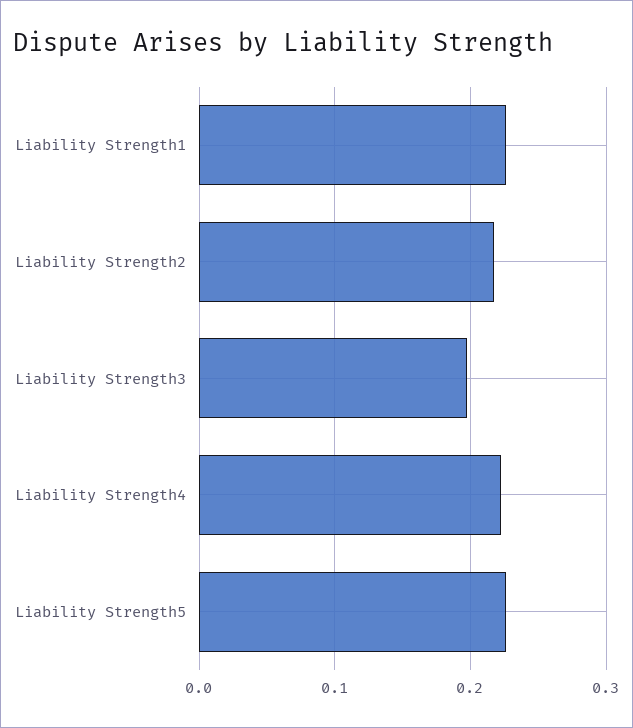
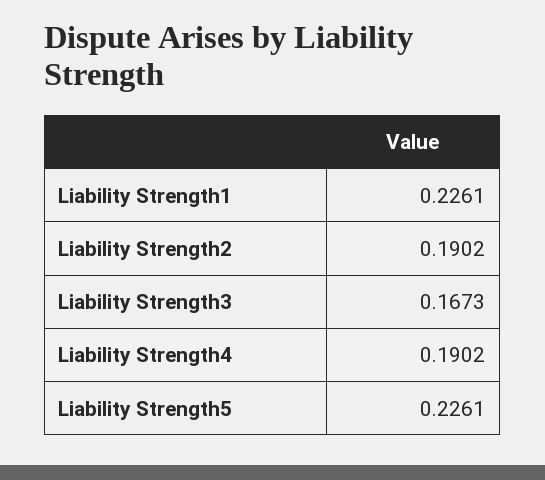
  {
    "Liability Strength1": 0.2261,
-   "Liability Strength2": 0.22,
+   "Liability Strength2": 0.1902,
-   "Liability Strength3": 0.2,
+   "Liability Strength3": 0.1673,
-   "Liability Strength4": 0.22,
+   "Liability Strength4": 0.1902,
    "Liability Strength5": 0.2261
  }

